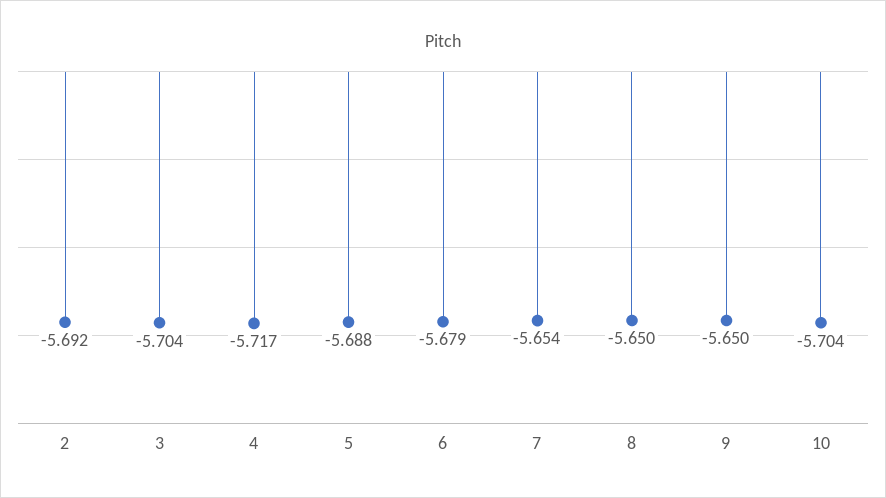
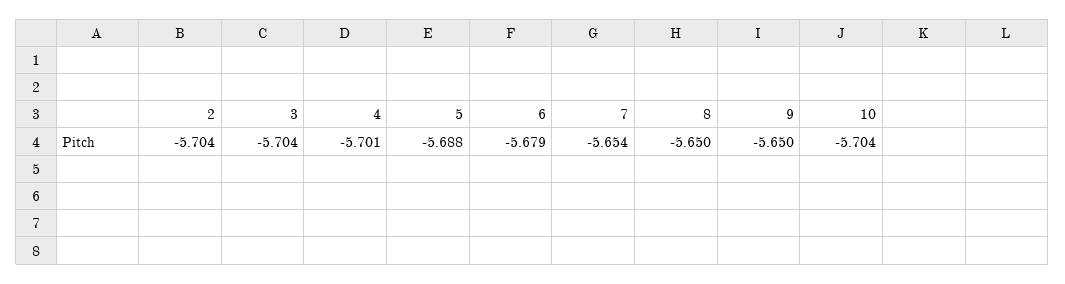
  {
-   "2": -5.692,
+   "2": -5.704,
    "3": -5.704,
-   "4": -5.717,
+   "4": -5.701,
    "5": -5.688,
    "6": -5.679,
    "7": -5.654,
    "8": -5.65,
    "9": -5.65,
    "10": -5.704
  }

